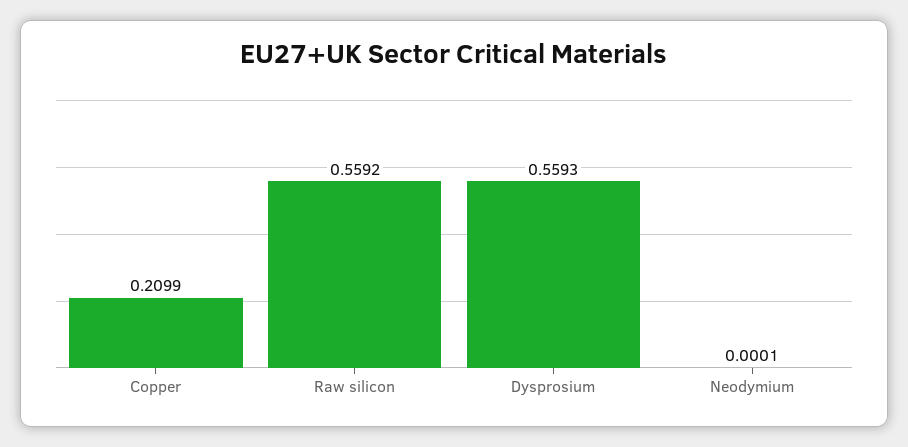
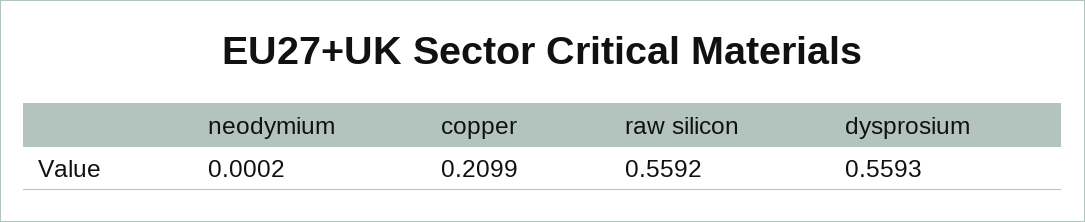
  {
    "Copper": 0.2099,
    "Raw silicon": 0.5592,
    "Dysprosium": 0.5593,
-   "Neodymium": 0.0001
+   "Neodymium": 0.0002
  }

